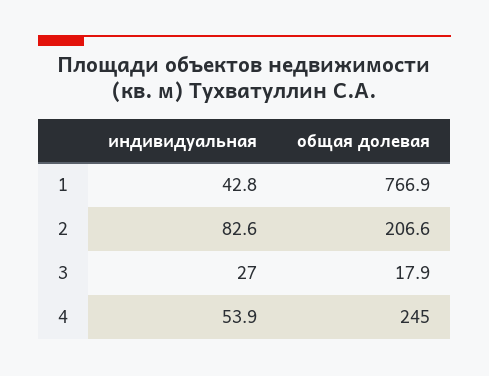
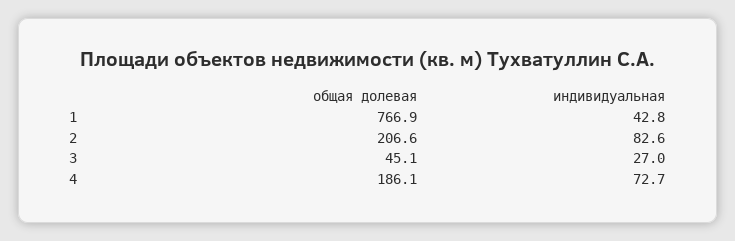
  {
    "индивидуальная": {
      "1": 42.8,
      "2": 82.6,
      "3": 27,
-     "4": 53.9
+     "4": 72.7
    },
    "общая долевая": {
      "1": 766.9,
      "2": 206.6,
-     "3": 17.9,
+     "3": 45.1,
-     "4": 245
+     "4": 186.1
    }
  }

